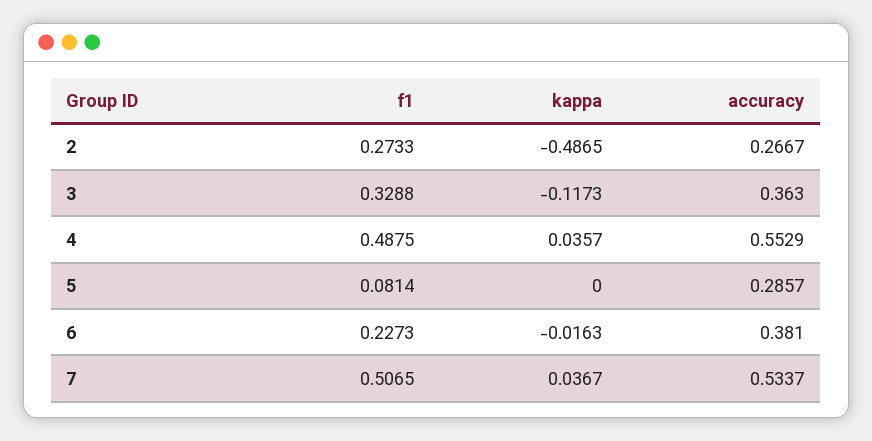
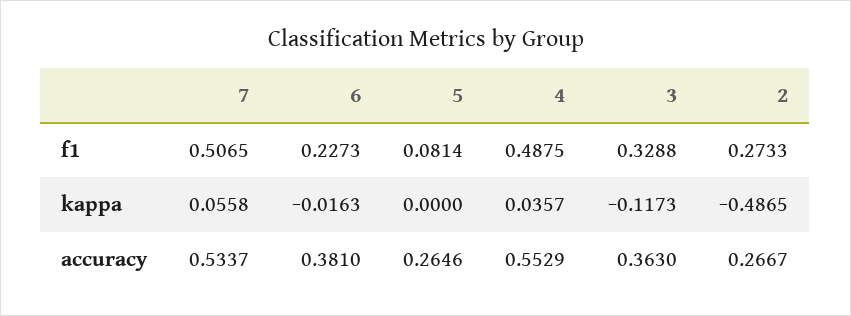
  {
    "f1": {
      "2": 0.2733,
      "3": 0.3288,
      "4": 0.4875,
      "5": 0.0814,
      "6": 0.2273,
      "7": 0.5065
    },
    "kappa": {
      "2": -0.4865,
      "3": -0.1173,
      "4": 0.0357,
      "5": 0,
      "6": -0.0163,
-     "7": 0.0367
+     "7": 0.0558
    },
    "accuracy": {
      "2": 0.2667,
      "3": 0.363,
      "4": 0.5529,
-     "5": 0.2857,
+     "5": 0.2646,
      "6": 0.381,
      "7": 0.5337
    }
  }

